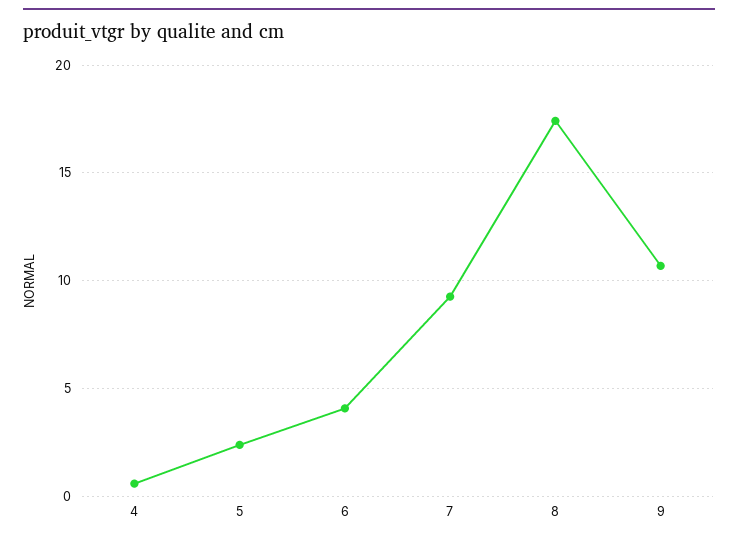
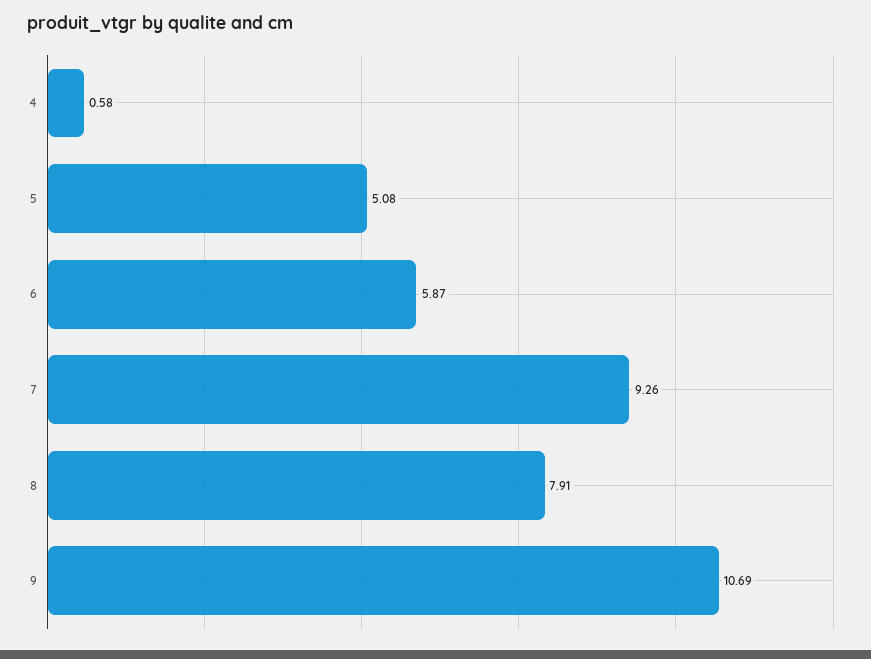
  {
    "4": 0.58,
-   "5": 2.5,
+   "5": 5.08,
-   "6": 4,
+   "6": 5.87,
    "7": 9.26,
-   "8": 17.5,
+   "8": 7.91,
    "9": 10.69
  }

